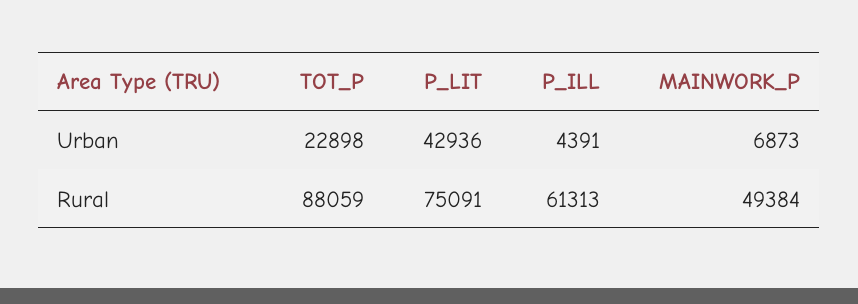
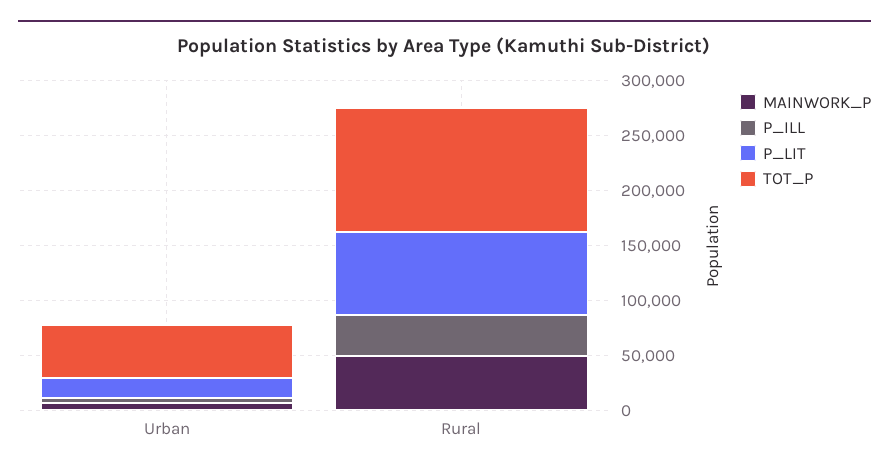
  {
    "TOT_P": {
-     "Urban": 22898,
+     "Urban": 50000,
-     "Rural": 88059
+     "Rural": 110000
    },
    "P_LIT": {
-     "Urban": 42936,
+     "Urban": 20000,
      "Rural": 75091
    },
    "P_ILL": {
      "Urban": 4391,
-     "Rural": 61313
+     "Rural": 40000
    },
    "MAINWORK_P": {
      "Urban": 6873,
      "Rural": 49384
    }
  }

